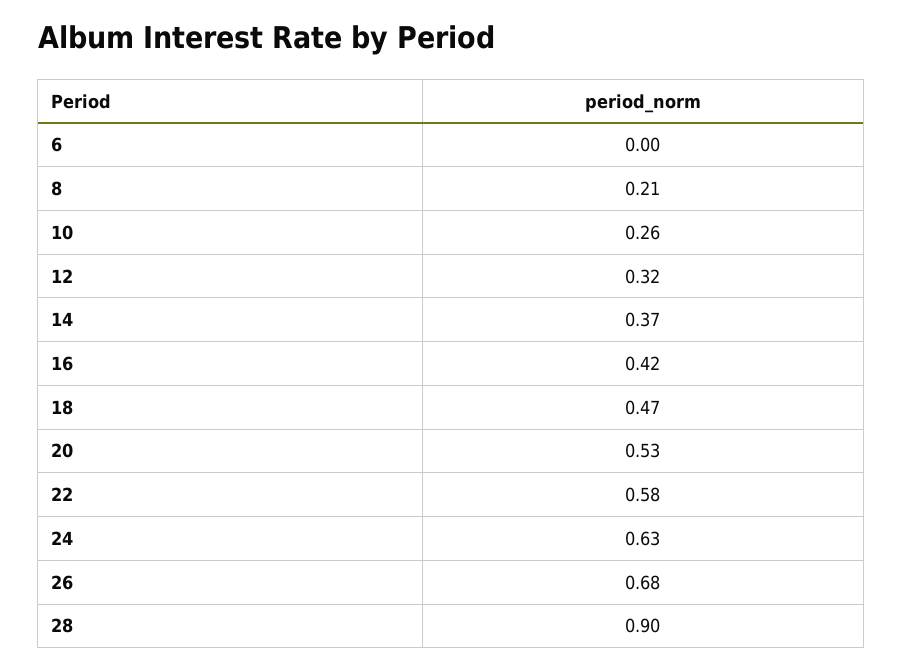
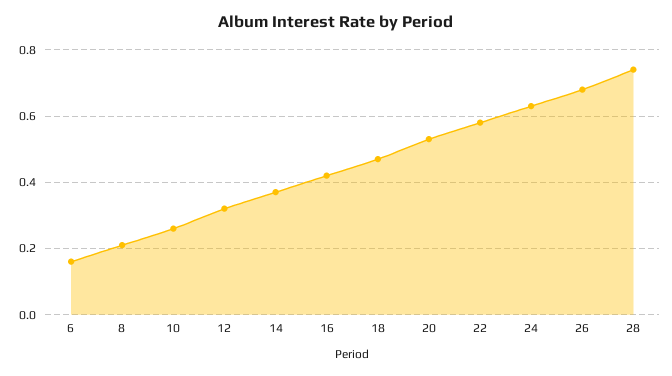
  {
-   "6": 0,
+   "6": 0.15,
    "8": 0.21,
    "10": 0.26,
    "12": 0.32,
    "14": 0.37,
    "16": 0.42,
    "18": 0.47,
    "20": 0.53,
    "22": 0.58,
    "24": 0.63,
    "26": 0.68,
-   "28": 0.9
+   "28": 0.75
  }

